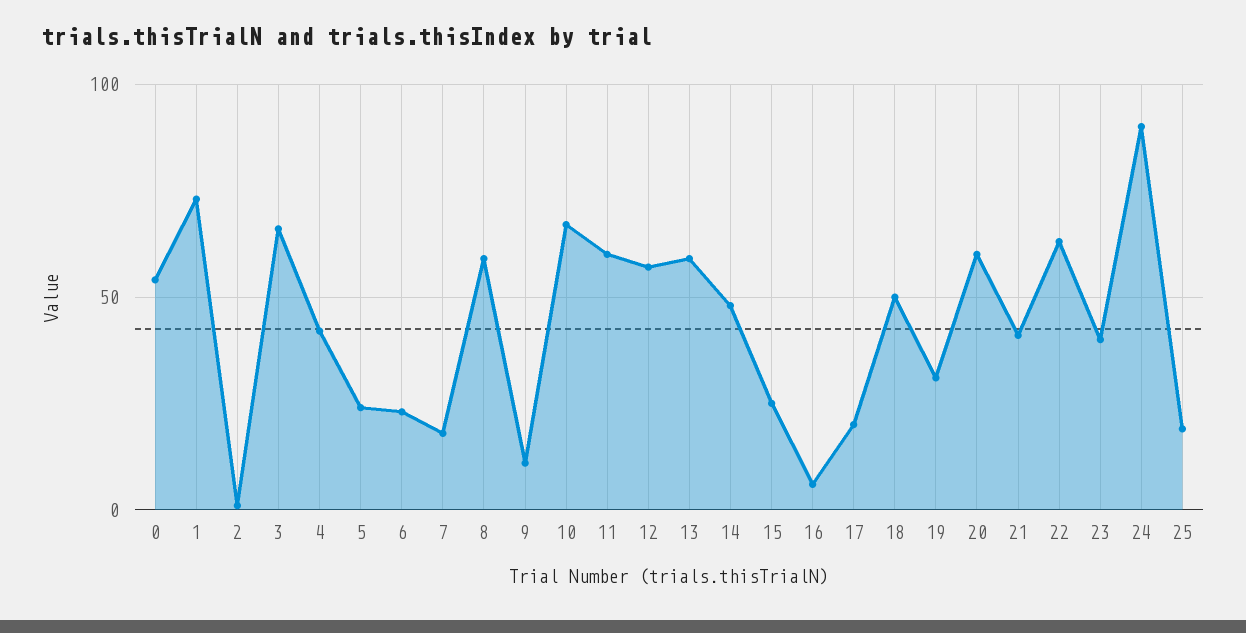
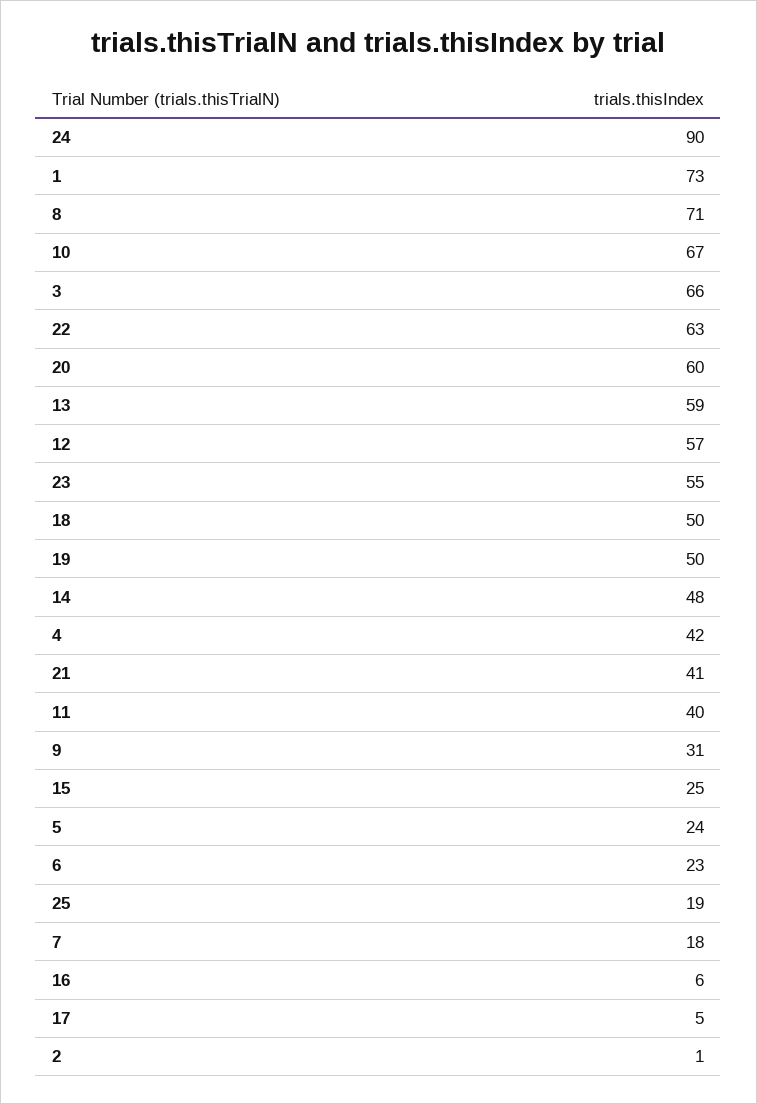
  {
-   "0": 55,
    "1": 73,
    "2": 1,
    "3": 66,
    "4": 42,
    "5": 24,
    "6": 23,
    "7": 18,
-   "8": 60,
+   "8": 71,
-   "9": 10,
+   "9": 31,
    "10": 67,
-   "11": 60,
+   "11": 40,
    "12": 57,
    "13": 59,
    "14": 48,
    "15": 25,
    "16": 6,
-   "17": 20,
+   "17": 5,
    "18": 50,
-   "19": 30,
+   "19": 50,
    "20": 60,
    "21": 41,
    "22": 63,
-   "23": 40,
+   "23": 55,
    "24": 90,
    "25": 19
  }

